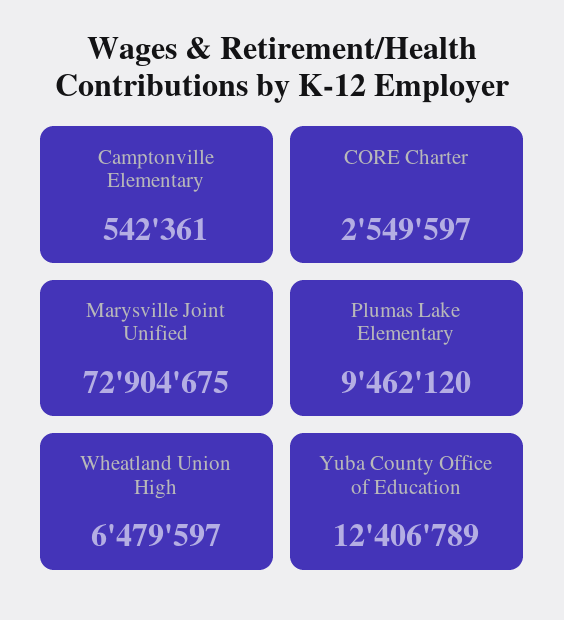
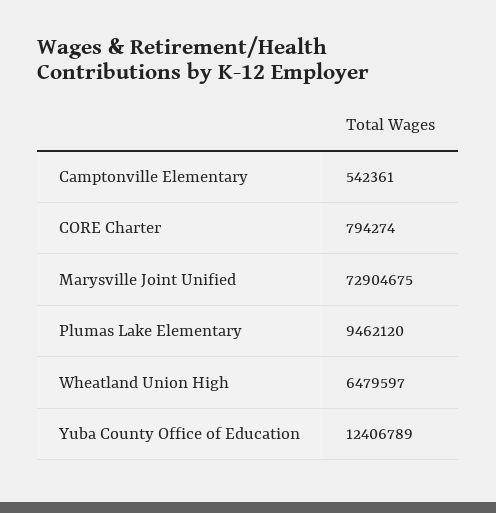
  {
    "Camptonville Elementary": 542361,
-   "CORE Charter": 2549597,
+   "CORE Charter": 794274,
    "Marysville Joint Unified": 72904675,
    "Plumas Lake Elementary": 9462120,
    "Wheatland Union High": 6479597,
    "Yuba County Office of Education": 12406789
  }

